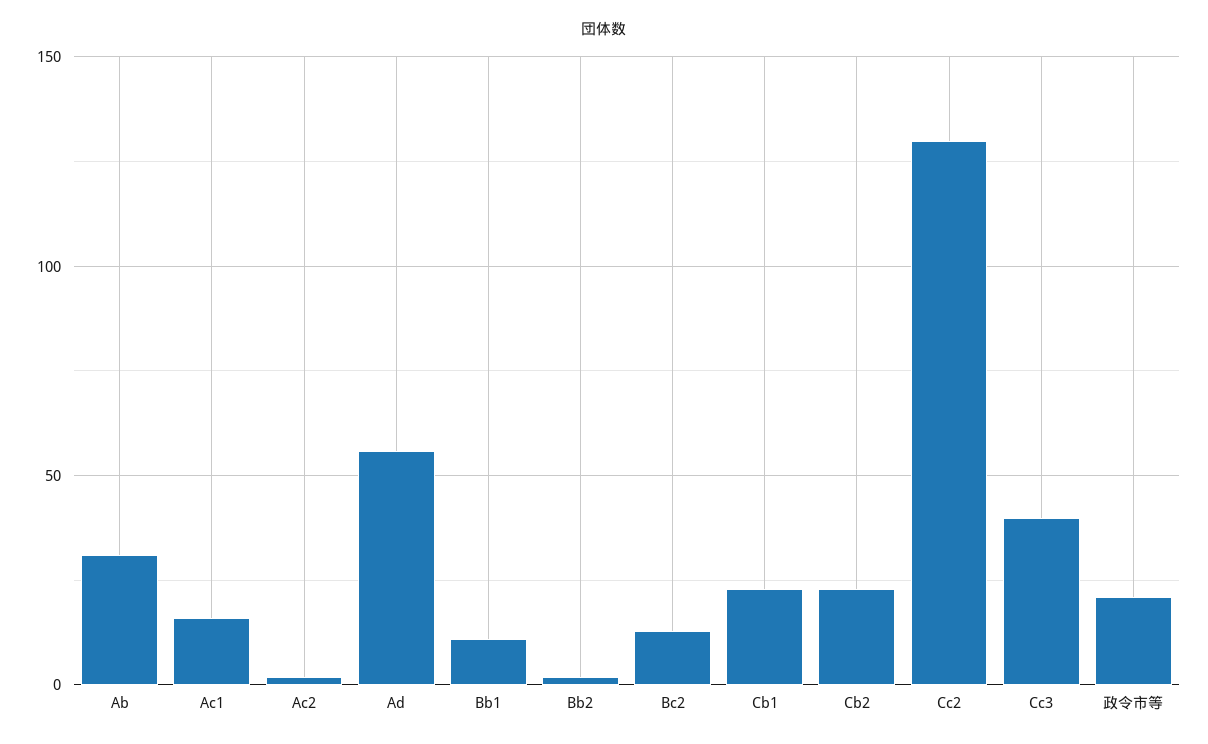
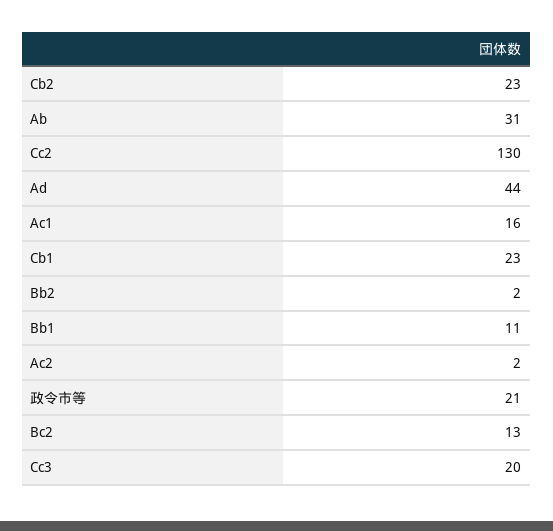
  {
    "Ab": 31,
    "Ac1": 16,
    "Ac2": 2,
-   "Ad": 55,
+   "Ad": 44,
    "Bb1": 11,
    "Bb2": 2,
    "Bc2": 13,
    "Cb1": 23,
    "Cb2": 23,
    "Cc2": 130,
-   "Cc3": 40,
+   "Cc3": 20,
    "政令市等": 21
  }

